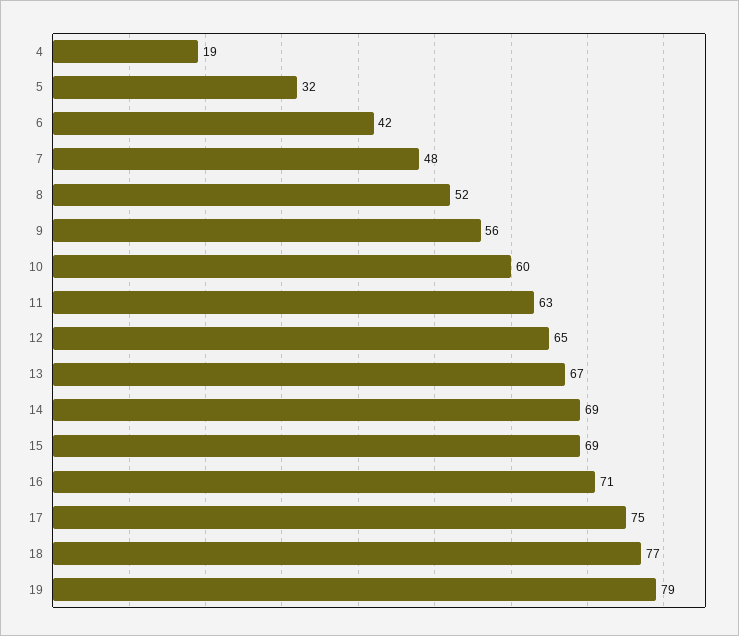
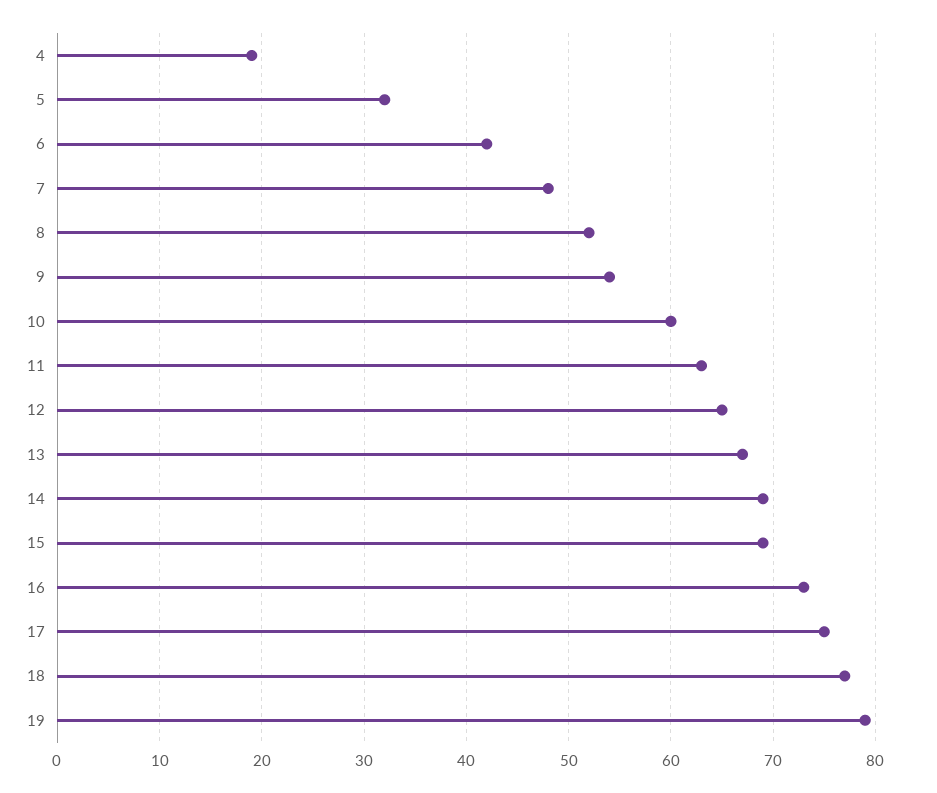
  {
    "4": 19,
    "5": 32,
    "6": 42,
    "7": 48,
    "8": 52,
-   "9": 56,
+   "9": 54,
    "10": 60,
    "11": 63,
    "12": 65,
    "13": 67,
    "14": 69,
    "15": 69,
-   "16": 71,
+   "16": 73,
    "17": 75,
    "18": 77,
    "19": 79
  }

